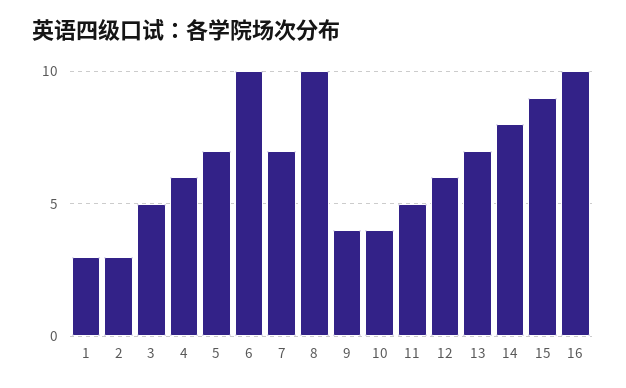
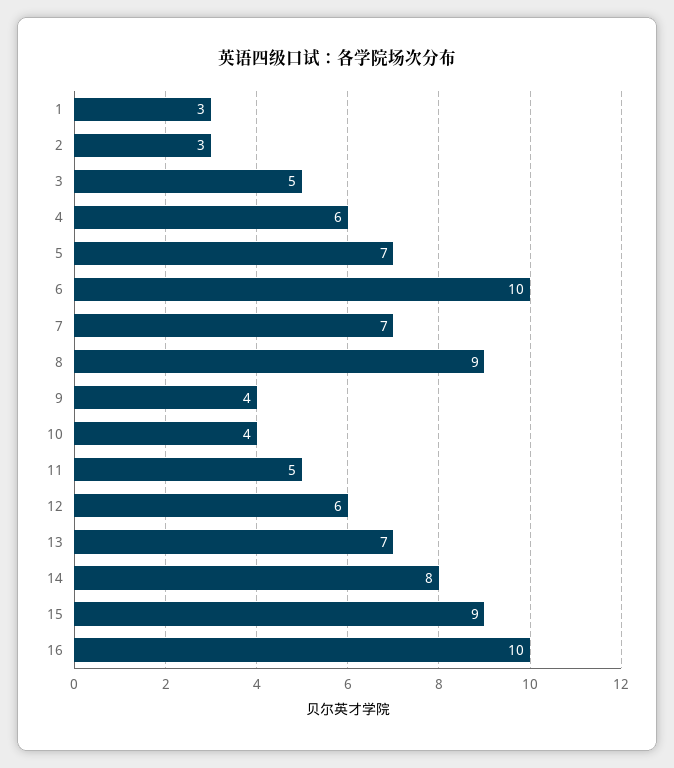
  {
    "1": 3,
    "2": 3,
    "3": 5,
    "4": 6,
    "5": 7,
    "6": 10,
    "7": 7,
-   "8": 10,
+   "8": 9,
    "9": 4,
    "10": 4,
    "11": 5,
    "12": 6,
    "13": 7,
    "14": 8,
    "15": 9,
    "16": 10
  }

